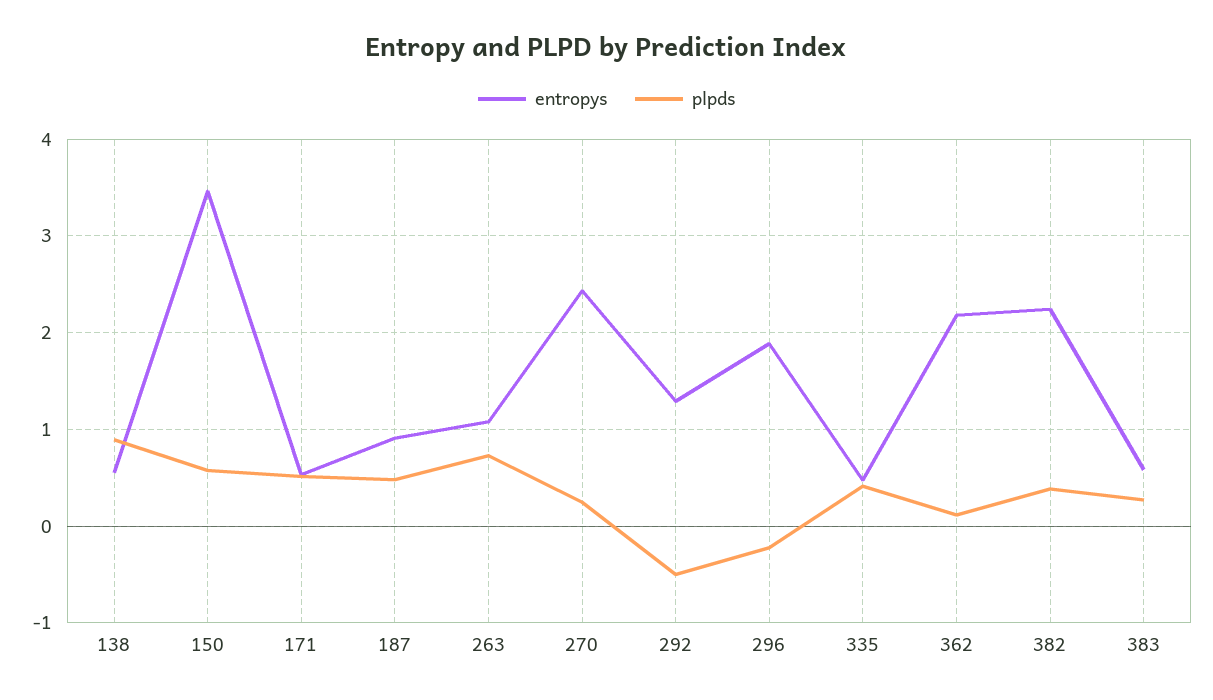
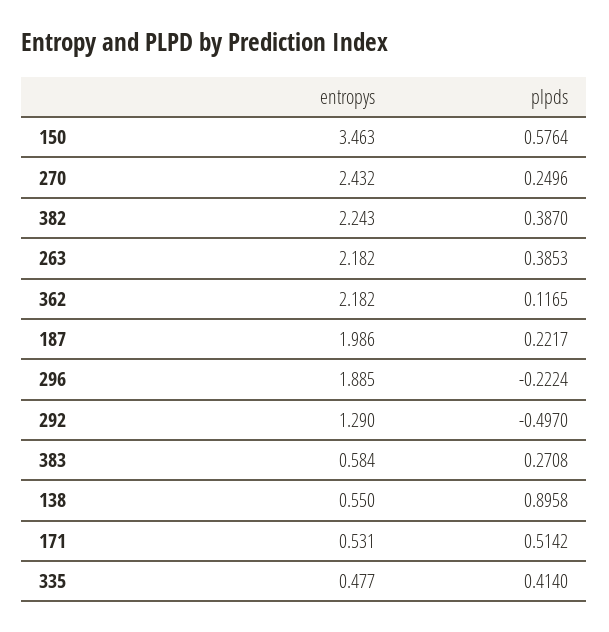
  {
    "entropys": {
      "138": 0.55,
      "150": 3.463,
      "171": 0.531,
-     "187": 0.9,
+     "187": 1.986,
-     "263": 1.1,
+     "263": 2.182,
      "270": 2.432,
      "292": 1.29,
      "296": 1.885,
      "335": 0.477,
      "362": 2.182,
      "382": 2.243,
      "383": 0.584
    },
    "plpds": {
      "138": 0.8958,
      "150": 0.5764,
      "171": 0.5142,
-     "187": 0.5,
+     "187": 0.2217,
-     "263": 0.7,
+     "263": 0.3853,
      "270": 0.2496,
      "292": -0.497,
      "296": -0.2224,
      "335": 0.414,
      "362": 0.1165,
      "382": 0.387,
      "383": 0.2708
    }
  }

